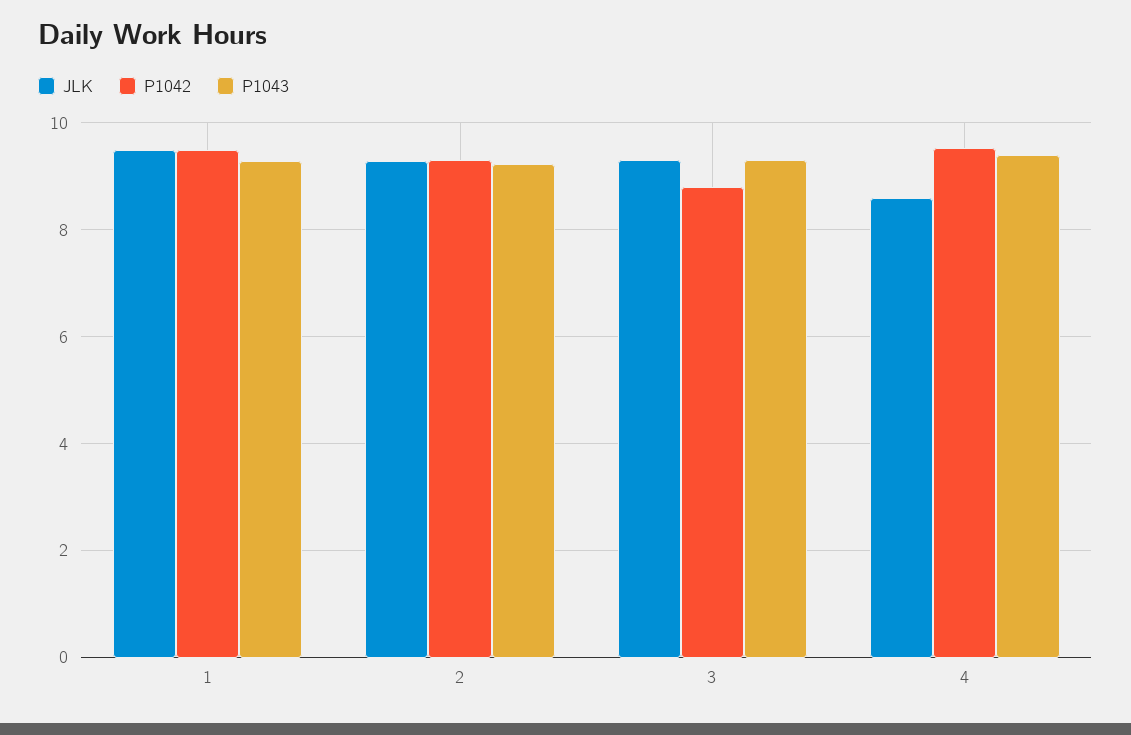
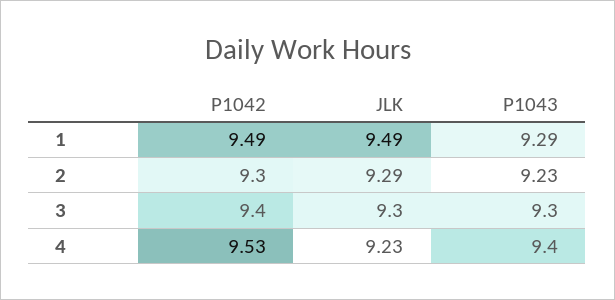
  {
    "JLK": {
      "1": 9.49,
      "2": 9.29,
      "3": 9.3,
-     "4": 8.6
+     "4": 9.23
    },
    "P1042": {
      "1": 9.49,
      "2": 9.3,
-     "3": 8.8,
+     "3": 9.4,
      "4": 9.53
    },
    "P1043": {
      "1": 9.29,
      "2": 9.23,
      "3": 9.3,
      "4": 9.4
    }
  }

